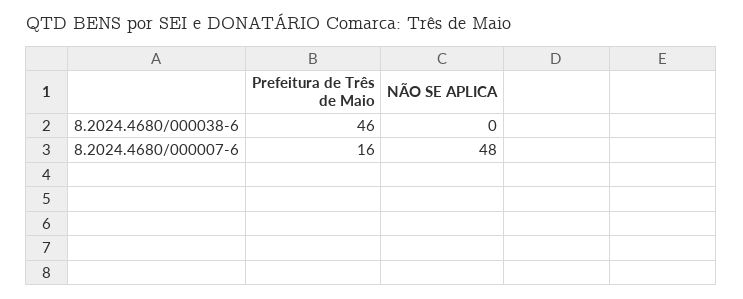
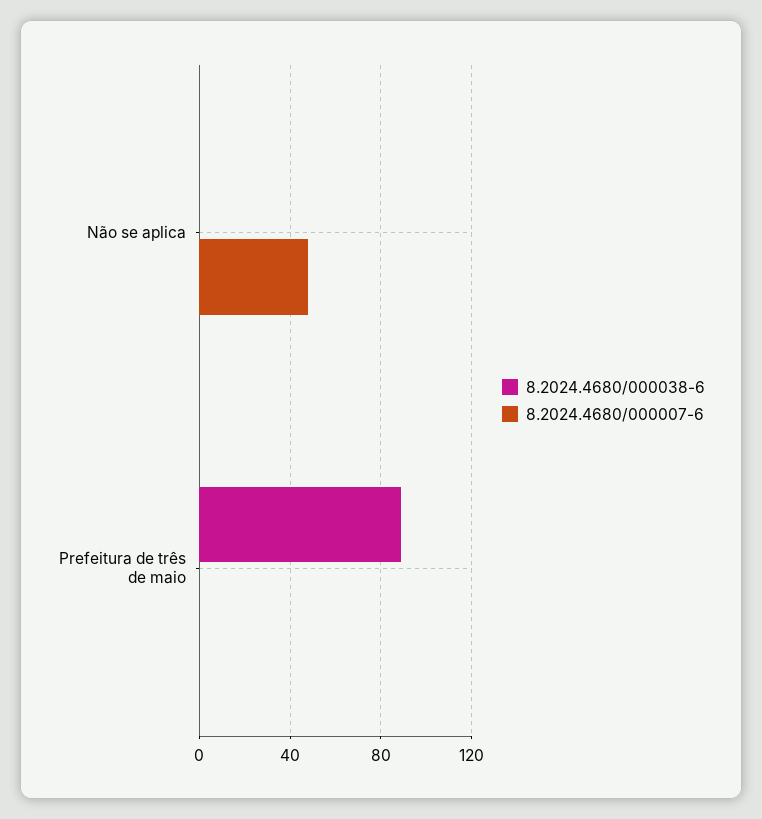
  {
    "8.2024.4680/000038-6": {
-     "Prefeitura de Três de Maio": 46,
+     "Prefeitura de Três de Maio": 90,
      "NÃO SE APLICA": 0
    },
    "8.2024.4680/000007-6": {
-     "Prefeitura de Três de Maio": 16,
+     "Prefeitura de Três de Maio": 0,
      "NÃO SE APLICA": 48
    }
  }

